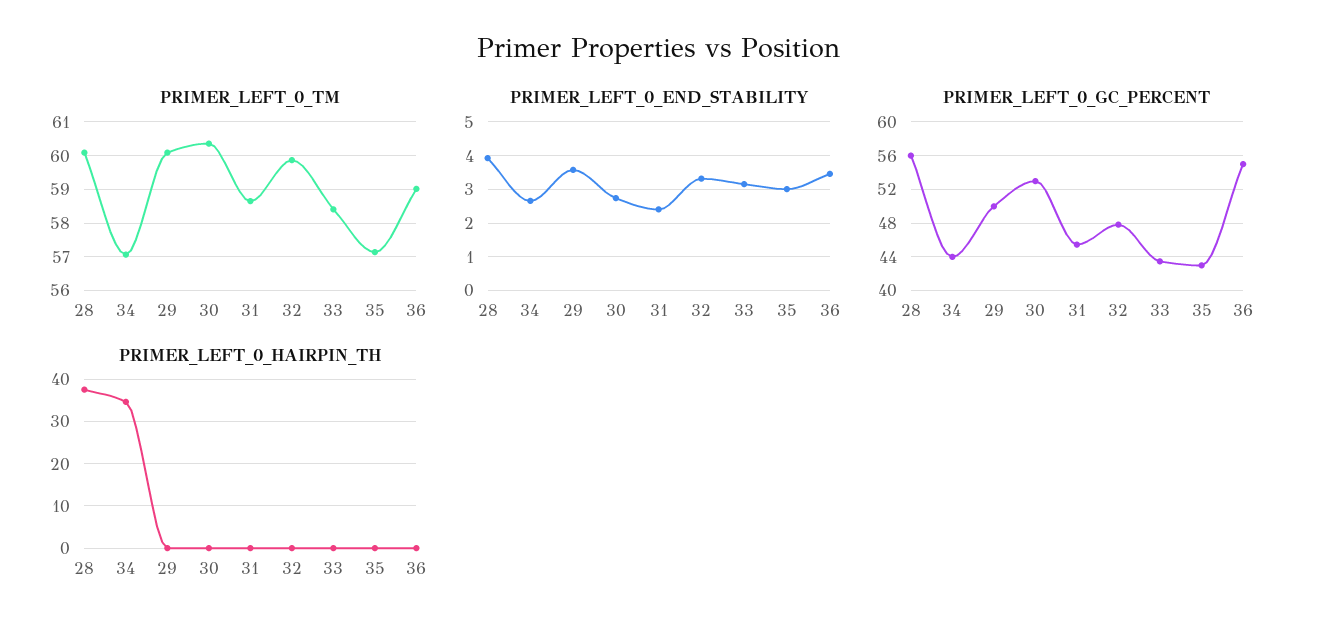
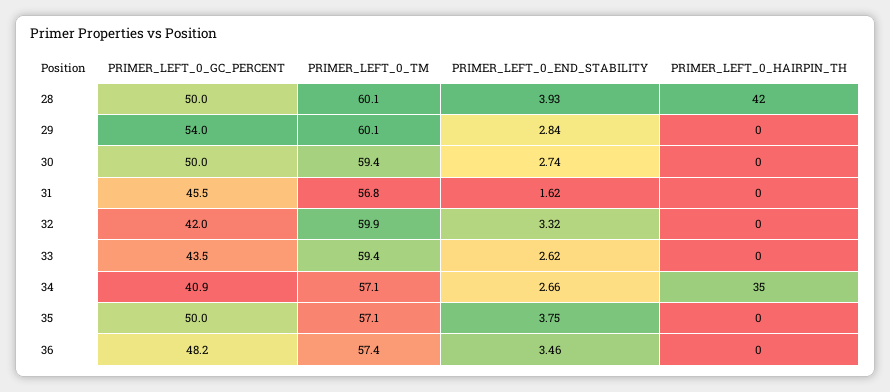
  {
    "PRIMER_LEFT_0_TM": {
      "28": 60.1,
      "34": 57.1,
      "29": 60.1,
-     "30": 60.4,
+     "30": 59.4,
-     "31": 58.6,
+     "31": 56.8,
      "32": 59.9,
-     "33": 58.4,
+     "33": 59.4,
      "35": 57.1,
-     "36": 59
+     "36": 57.4
    },
    "PRIMER_LEFT_0_END_STABILITY": {
      "28": 3.93,
      "34": 2.66,
-     "29": 3.6,
+     "29": 2.84,
      "30": 2.74,
-     "31": 2.4,
+     "31": 1.62,
      "32": 3.32,
-     "33": 3.2,
+     "33": 2.62,
-     "35": 3,
+     "35": 3.75,
      "36": 3.46
    },
    "PRIMER_LEFT_0_GC_PERCENT": {
-     "28": 56,
+     "28": 50,
-     "34": 44,
+     "34": 40.9,
-     "29": 50,
+     "29": 54,
-     "30": 53,
+     "30": 50,
      "31": 45.5,
-     "32": 48,
+     "32": 42,
      "33": 43.5,
-     "35": 43,
+     "35": 50,
-     "36": 55
+     "36": 48.2
    },
    "PRIMER_LEFT_0_HAIRPIN_TH": {
-     "28": 38,
+     "28": 42,
      "34": 35,
      "29": 0,
      "30": 0,
      "31": 0,
      "32": 0,
      "33": 0,
      "35": 0,
      "36": 0
    }
  }

